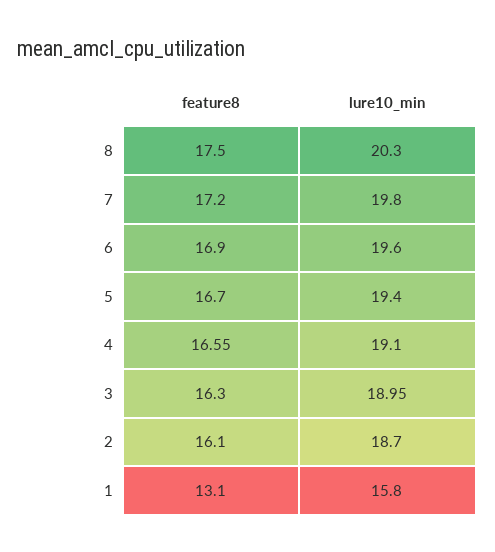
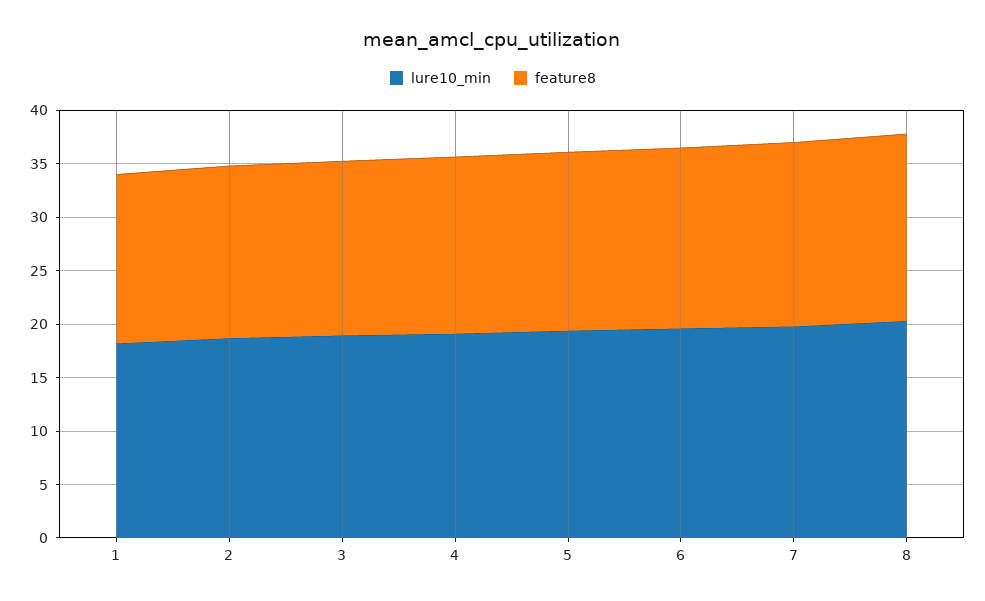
  {
    "feature8": {
      "8": 17.5,
      "7": 17.2,
      "6": 16.9,
      "5": 16.7,
      "4": 16.55,
      "3": 16.3,
      "2": 16.1,
-     "1": 13.1
+     "1": 16
    },
    "lure10_min": {
      "8": 20.3,
      "7": 19.8,
      "6": 19.6,
      "5": 19.4,
      "4": 19.1,
      "3": 18.95,
      "2": 18.7,
-     "1": 15.8
+     "1": 18
    }
  }

